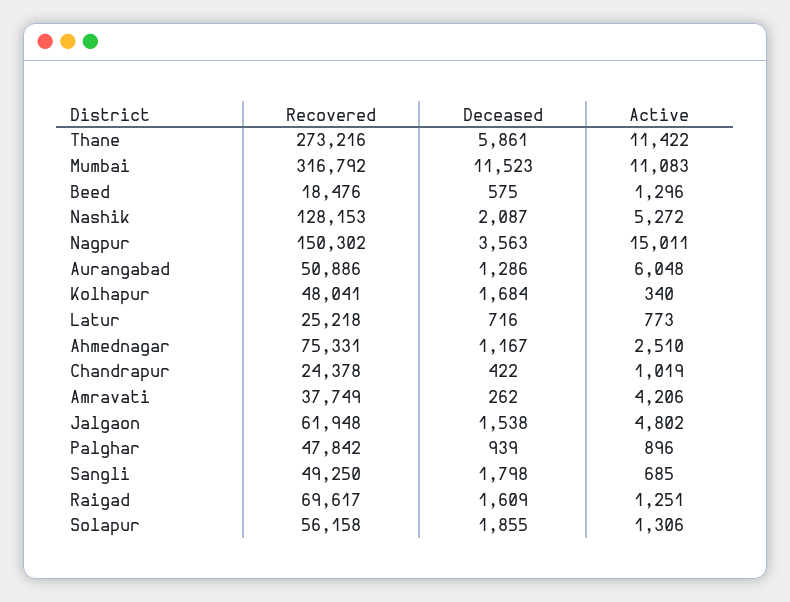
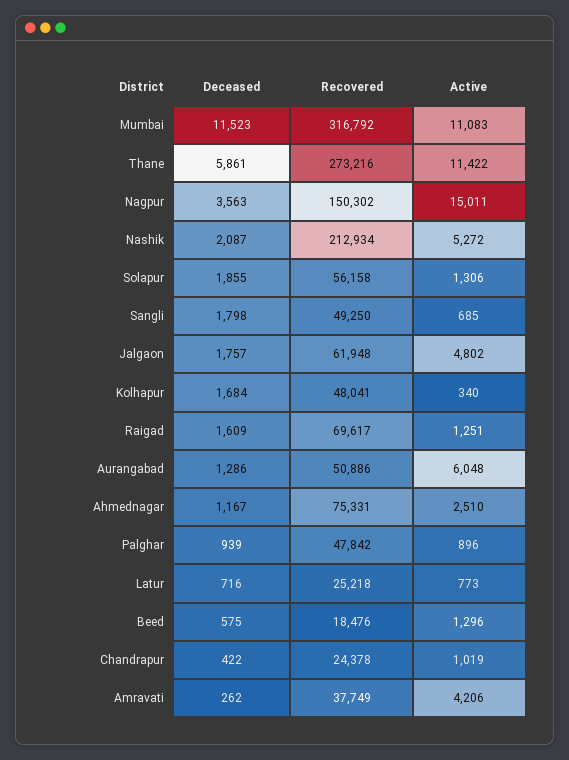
  {
    "Recovered": {
      "Thane": 273216,
      "Mumbai": 316792,
      "Beed": 18476,
-     "Nashik": 128153,
+     "Nashik": 212934,
      "Nagpur": 150302,
      "Aurangabad": 50886,
      "Kolhapur": 48041,
      "Latur": 25218,
      "Ahmednagar": 75331,
      "Chandrapur": 24378,
      "Amravati": 37749,
      "Jalgaon": 61948,
      "Palghar": 47842,
      "Sangli": 49250,
      "Raigad": 69617,
      "Solapur": 56158
    },
    "Deceased": {
      "Thane": 5861,
      "Mumbai": 11523,
      "Beed": 575,
      "Nashik": 2087,
      "Nagpur": 3563,
      "Aurangabad": 1286,
      "Kolhapur": 1684,
      "Latur": 716,
      "Ahmednagar": 1167,
      "Chandrapur": 422,
      "Amravati": 262,
-     "Jalgaon": 1538,
+     "Jalgaon": 1757,
      "Palghar": 939,
      "Sangli": 1798,
      "Raigad": 1609,
      "Solapur": 1855
    },
    "Active": {
      "Thane": 11422,
      "Mumbai": 11083,
      "Beed": 1296,
      "Nashik": 5272,
      "Nagpur": 15011,
      "Aurangabad": 6048,
      "Kolhapur": 340,
      "Latur": 773,
      "Ahmednagar": 2510,
      "Chandrapur": 1019,
      "Amravati": 4206,
      "Jalgaon": 4802,
      "Palghar": 896,
      "Sangli": 685,
      "Raigad": 1251,
      "Solapur": 1306
    }
  }

